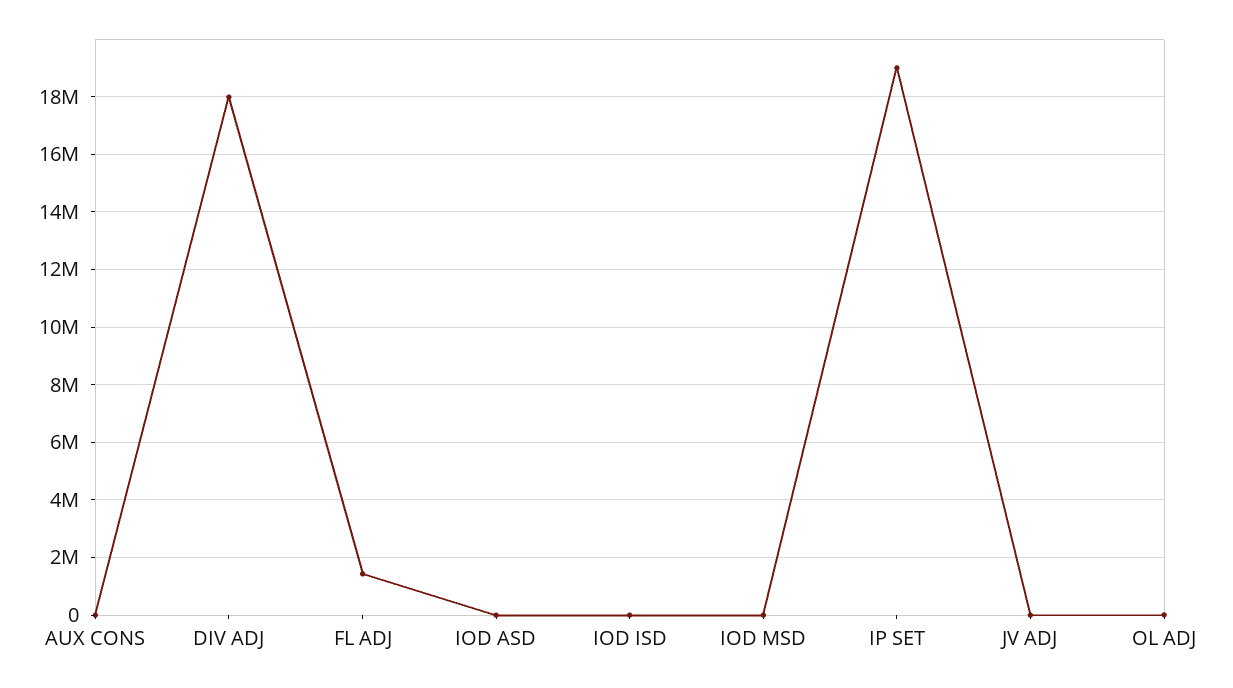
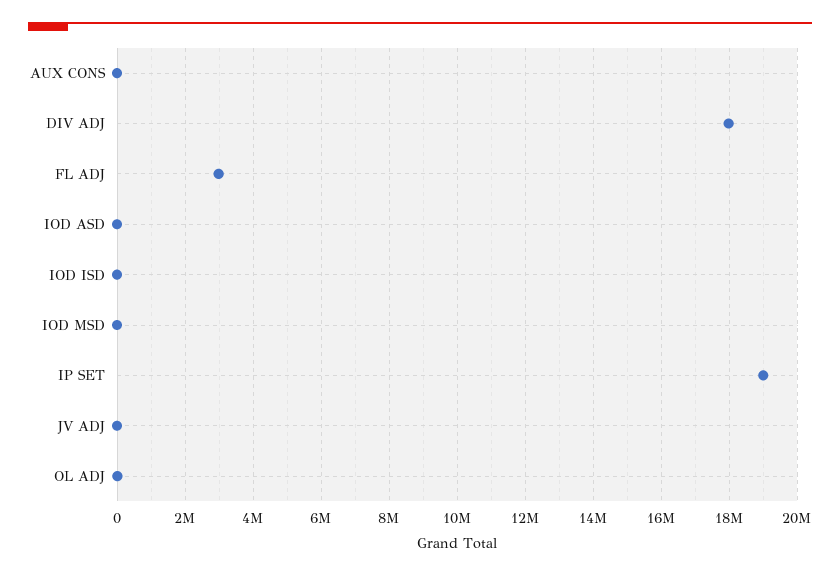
  {
    "AUX CONS": 0,
    "DIV ADJ": 18000000,
-   "FL ADJ": 1500000,
+   "FL ADJ": 3000000,
    "IOD ASD": 0,
    "IOD ISD": 0,
    "IOD MSD": 0,
    "IP SET": 19000000,
    "JV ADJ": 0,
    "OL ADJ": 0
  }

